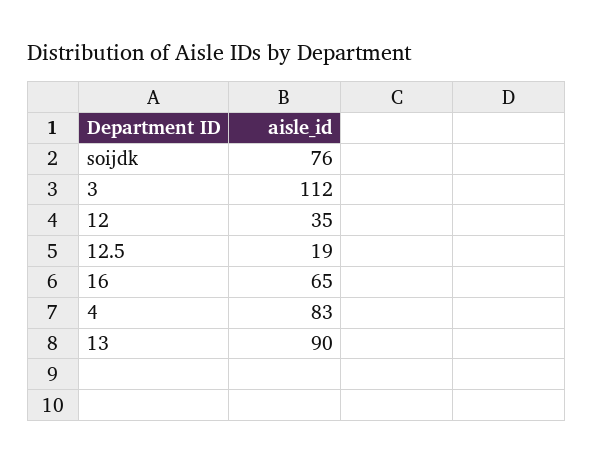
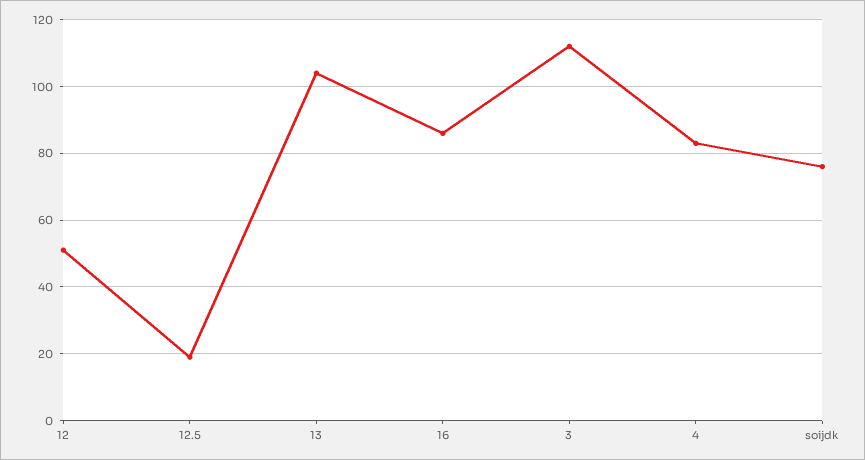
  {
    "soijdk": 76,
    "3": 112,
-   "12": 35,
+   "12": 50,
    "12.5": 19,
-   "16": 65,
+   "16": 85,
    "4": 83,
-   "13": 90
+   "13": 105
  }

